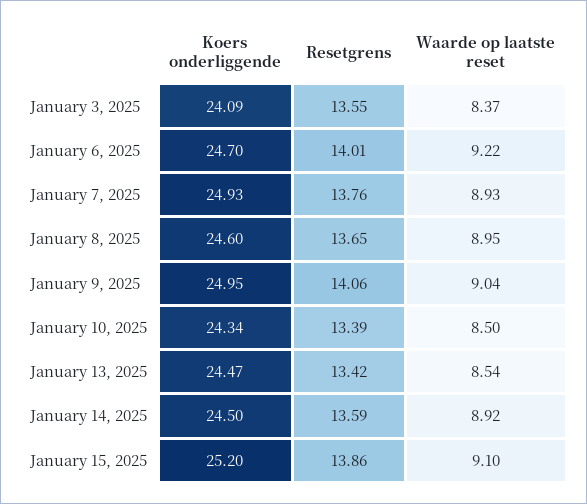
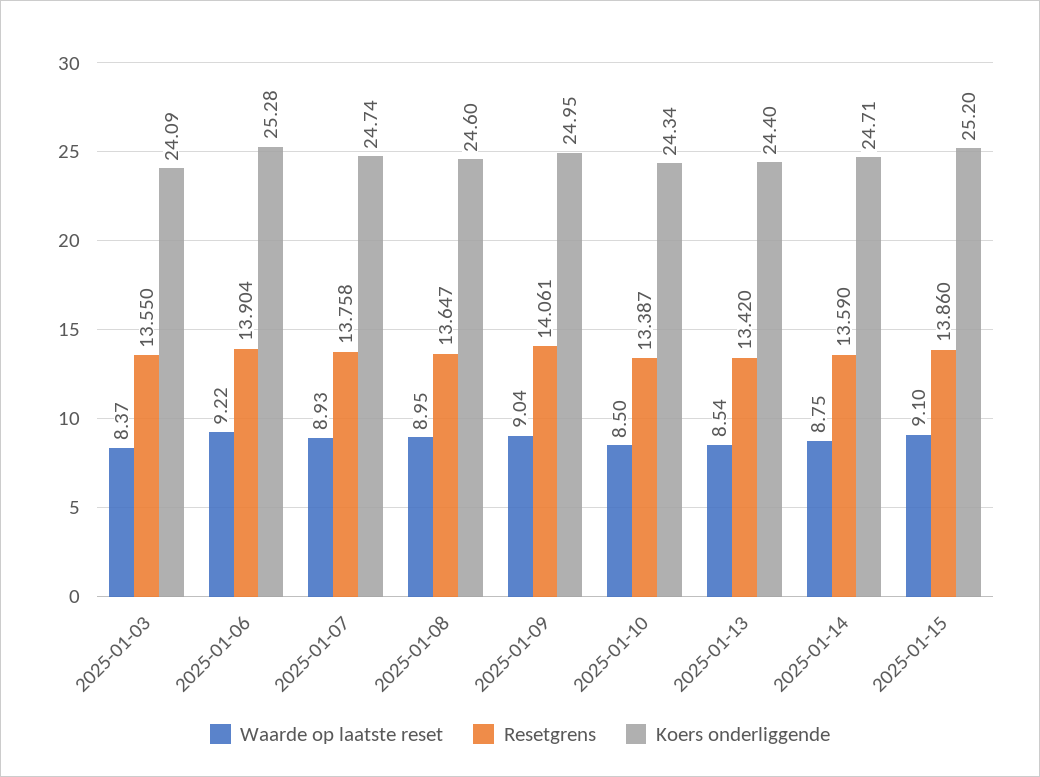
  {
    "Koers onderliggende": {
      "January 3, 2025": 24.09,
-     "January 6, 2025": 24.7,
+     "January 6, 2025": 25.28,
-     "January 7, 2025": 24.93,
+     "January 7, 2025": 24.74,
      "January 8, 2025": 24.6,
      "January 9, 2025": 24.95,
      "January 10, 2025": 24.34,
-     "January 13, 2025": 24.47,
+     "January 13, 2025": 24.4,
-     "January 14, 2025": 24.5,
+     "January 14, 2025": 24.71,
      "January 15, 2025": 25.2
    },
    "Resetgrens": {
      "January 3, 2025": 13.55,
-     "January 6, 2025": 14.01,
+     "January 6, 2025": 13.904,
      "January 7, 2025": 13.758,
      "January 8, 2025": 13.647,
      "January 9, 2025": 14.061,
      "January 10, 2025": 13.387,
      "January 13, 2025": 13.42,
      "January 14, 2025": 13.59,
      "January 15, 2025": 13.86
    },
    "Waarde op laatste reset": {
      "January 3, 2025": 8.37,
      "January 6, 2025": 9.22,
      "January 7, 2025": 8.93,
      "January 8, 2025": 8.95,
      "January 9, 2025": 9.04,
      "January 10, 2025": 8.5,
      "January 13, 2025": 8.54,
-     "January 14, 2025": 8.92,
+     "January 14, 2025": 8.75,
      "January 15, 2025": 9.1
    }
  }

